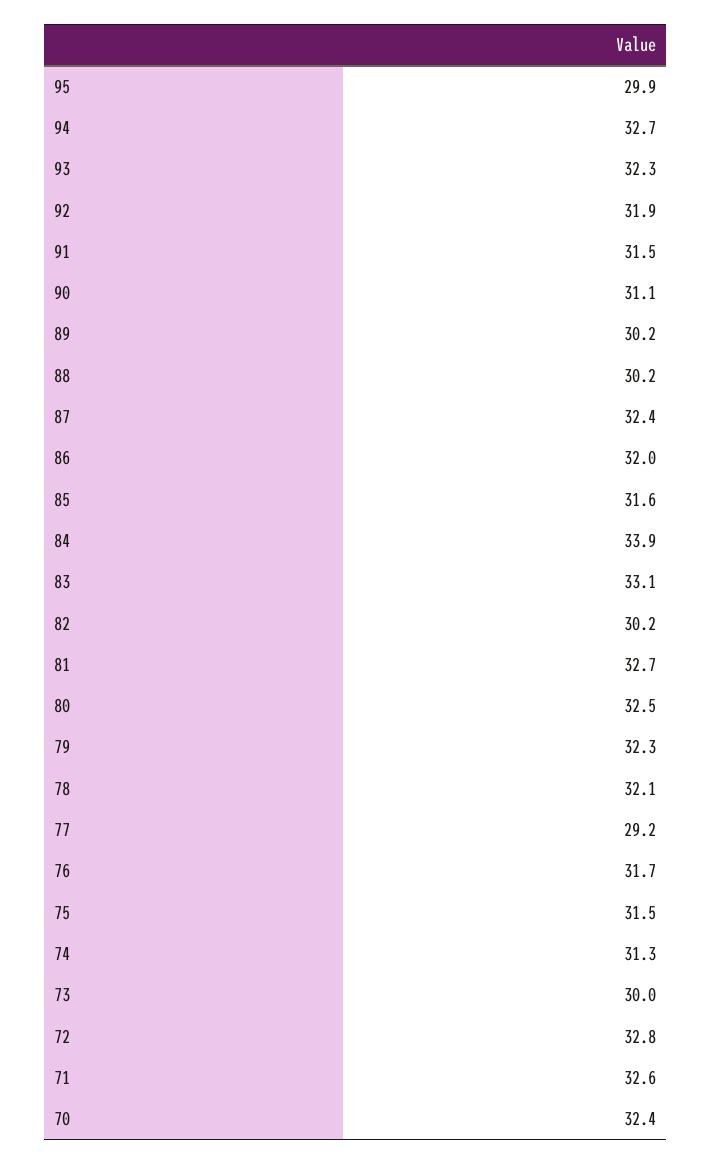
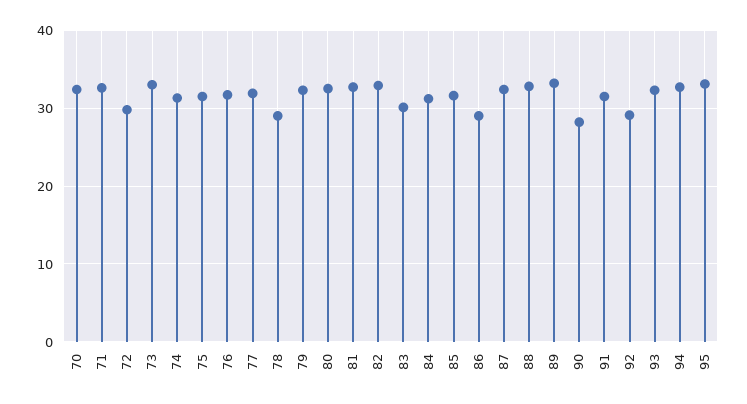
  {
-   "95": 29.9,
+   "95": 33,
    "94": 32.7,
    "93": 32.3,
-   "92": 31.9,
+   "92": 29,
    "91": 31.5,
-   "90": 31.1,
+   "90": 28,
-   "89": 30.2,
+   "89": 33,
-   "88": 30.2,
+   "88": 33,
    "87": 32.4,
-   "86": 32,
+   "86": 29,
    "85": 31.6,
-   "84": 33.9,
+   "84": 31,
-   "83": 33.1,
+   "83": 30,
-   "82": 30.2,
+   "82": 33,
    "81": 32.7,
    "80": 32.5,
    "79": 32.3,
-   "78": 32.1,
+   "78": 29,
-   "77": 29.2,
+   "77": 32,
    "76": 31.7,
    "75": 31.5,
    "74": 31.3,
-   "73": 30,
+   "73": 33,
-   "72": 32.8,
+   "72": 30,
    "71": 32.6,
    "70": 32.4
  }

